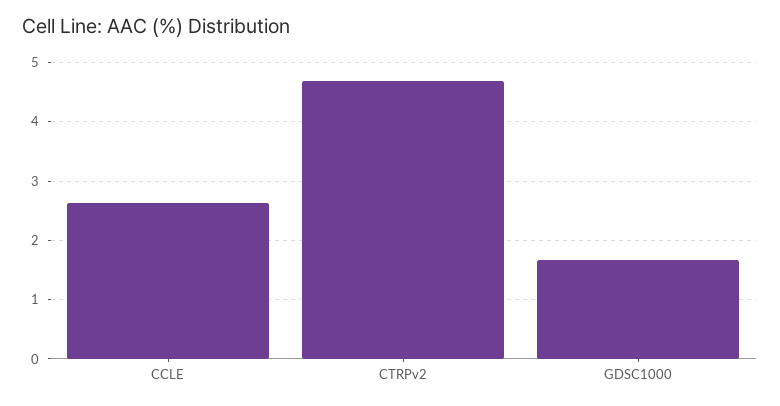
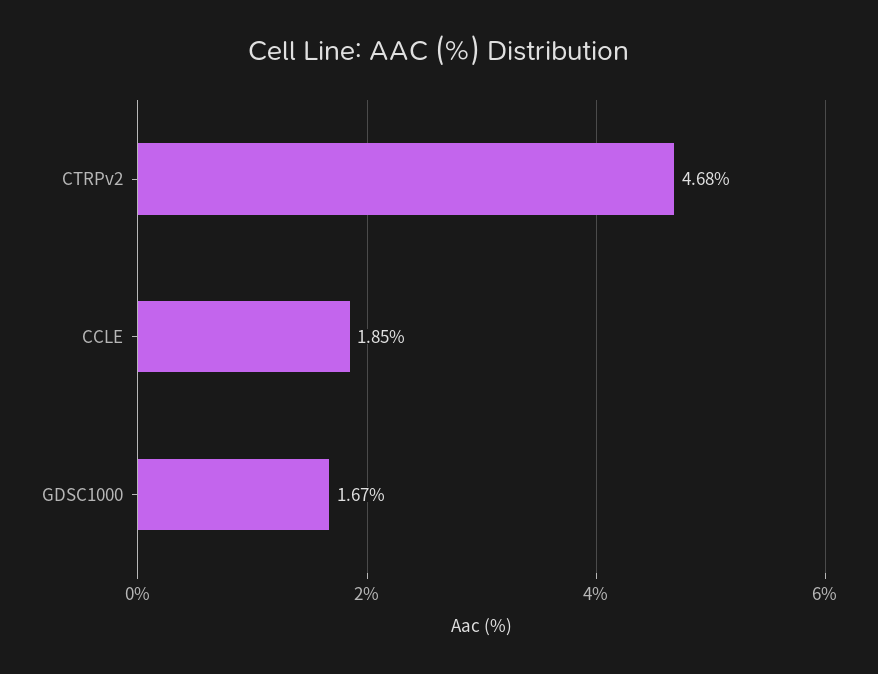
  {
-   "CCLE": 2.6,
+   "CCLE": 1.85,
    "CTRPv2": 4.68,
    "GDSC1000": 1.67
  }

